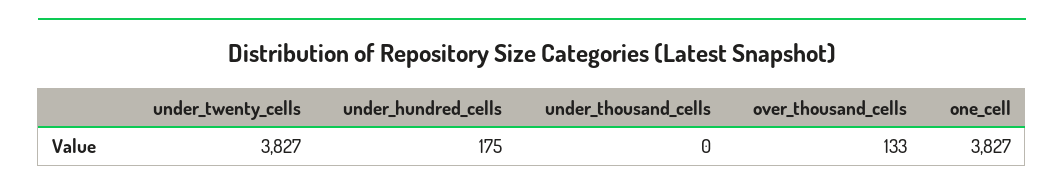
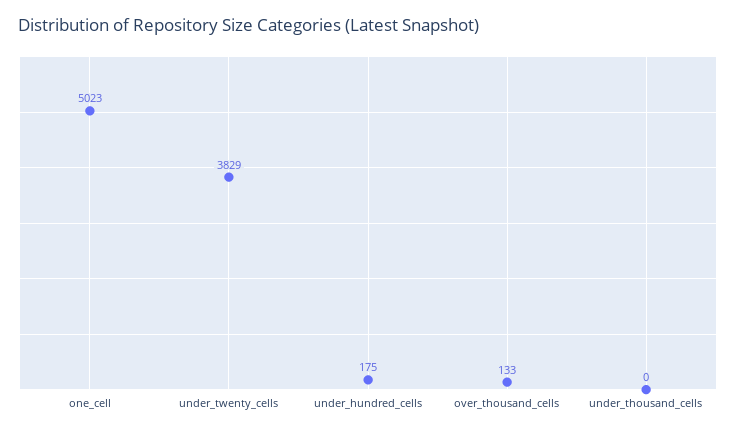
  {
-   "under_twenty_cells": 3827,
+   "under_twenty_cells": 3829,
    "under_hundred_cells": 175,
    "under_thousand_cells": 0,
    "over_thousand_cells": 133,
-   "one_cell": 3827
+   "one_cell": 5023
  }

